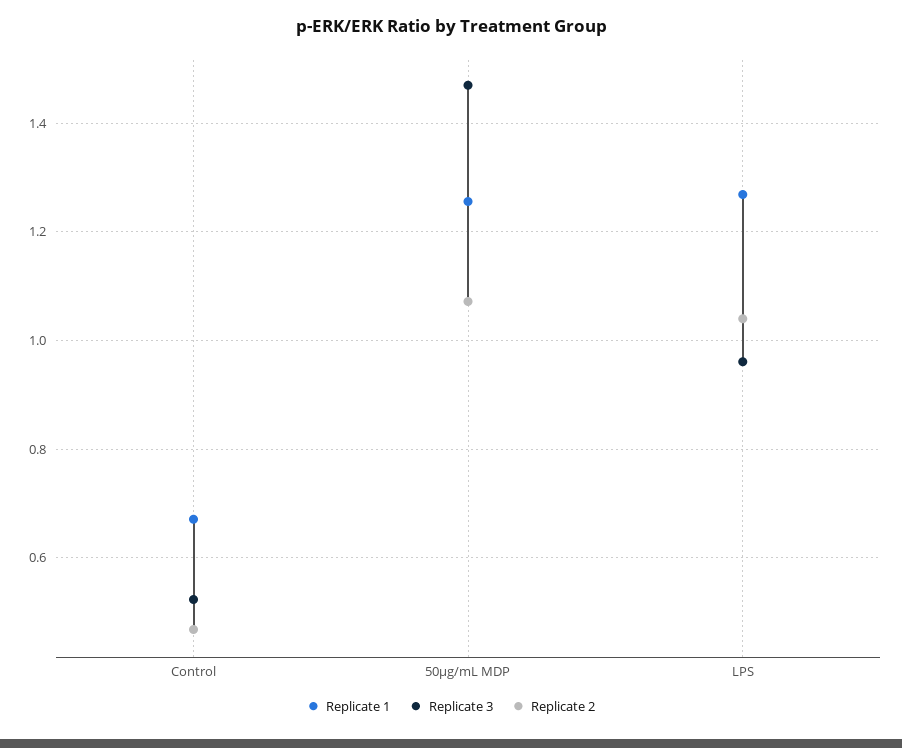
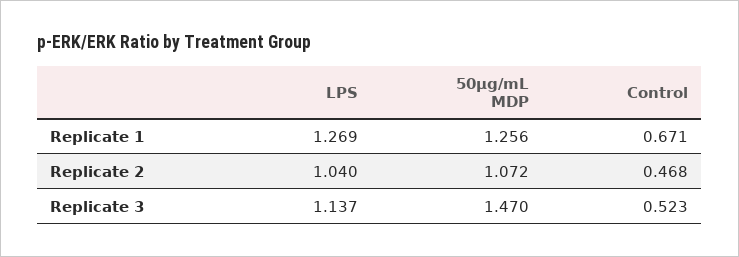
  {
    "Replicate 1": {
      "Control": 0.671,
      "50μg/mL MDP": 1.256,
      "LPS": 1.269
    },
    "Replicate 3": {
      "Control": 0.523,
      "50μg/mL MDP": 1.47,
-     "LPS": 0.96
+     "LPS": 1.137
    },
    "Replicate 2": {
      "Control": 0.468,
      "50μg/mL MDP": 1.072,
      "LPS": 1.04
    }
  }

